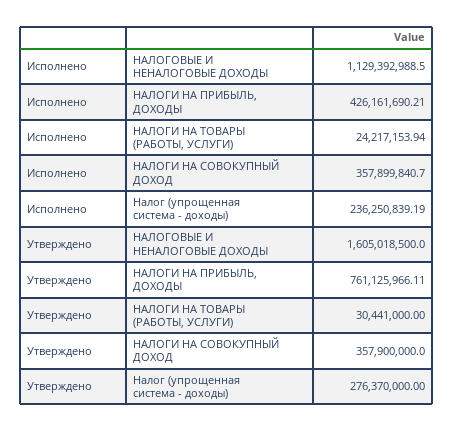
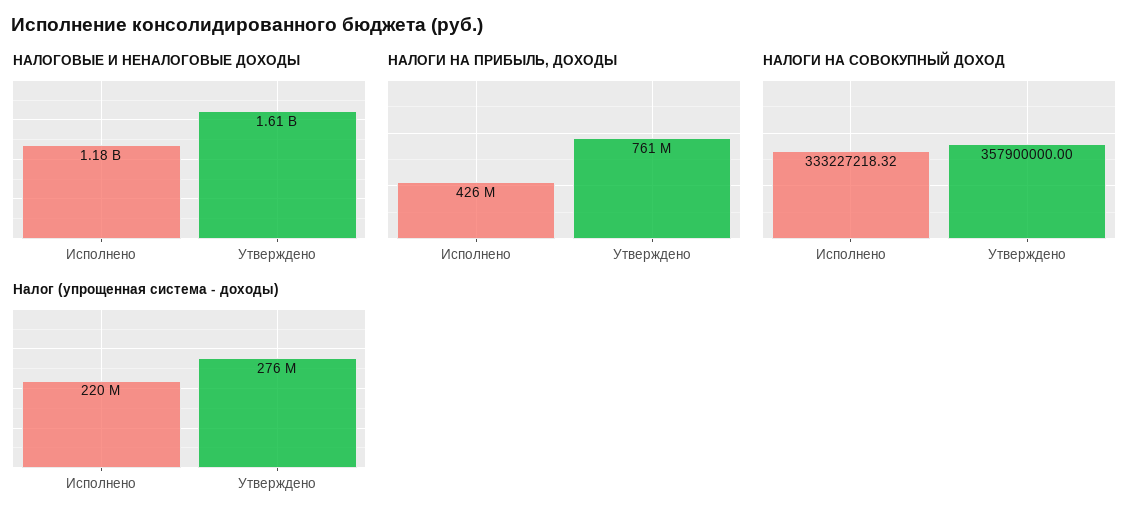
  {
    "НАЛОГОВЫЕ И НЕНАЛОГОВЫЕ ДОХОДЫ": {
-     "Исполнено": 1129392988.5,
+     "Исполнено": 1180000000,
      "Утверждено": 1605018500
    },
    "НАЛОГИ НА ПРИБЫЛЬ, ДОХОДЫ": {
      "Исполнено": 426161690.21,
      "Утверждено": 761125966.11
    },
-   "НАЛОГИ НА ТОВАРЫ (РАБОТЫ, УСЛУГИ)": {
-     "Исполнено": 24217153.94,
-     "Утверждено": 30441000
-   },
    "НАЛОГИ НА СОВОКУПНЫЙ ДОХОД": {
-     "Исполнено": 357899840.7,
+     "Исполнено": 333227218.32,
      "Утверждено": 357900000
    },
    "Налог (упрощенная система - доходы)": {
-     "Исполнено": 236250839.19,
+     "Исполнено": 220000000,
      "Утверждено": 276370000
    }
  }

